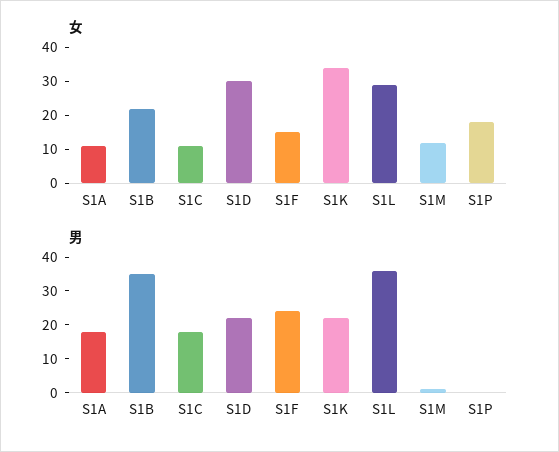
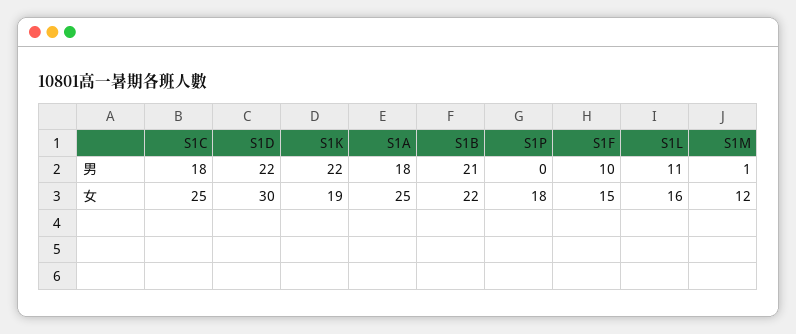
  {
    "女": {
-     "S1A": 10,
+     "S1A": 25,
      "S1B": 22,
-     "S1C": 10,
+     "S1C": 25,
      "S1D": 30,
      "S1F": 15,
-     "S1K": 35,
+     "S1K": 19,
-     "S1L": 30,
+     "S1L": 16,
      "S1M": 12,
      "S1P": 18
    },
    "男": {
      "S1A": 18,
-     "S1B": 35,
+     "S1B": 21,
      "S1C": 18,
      "S1D": 22,
-     "S1F": 25,
+     "S1F": 10,
      "S1K": 22,
-     "S1L": 35,
+     "S1L": 11,
      "S1M": 1,
      "S1P": 0
    }
  }

